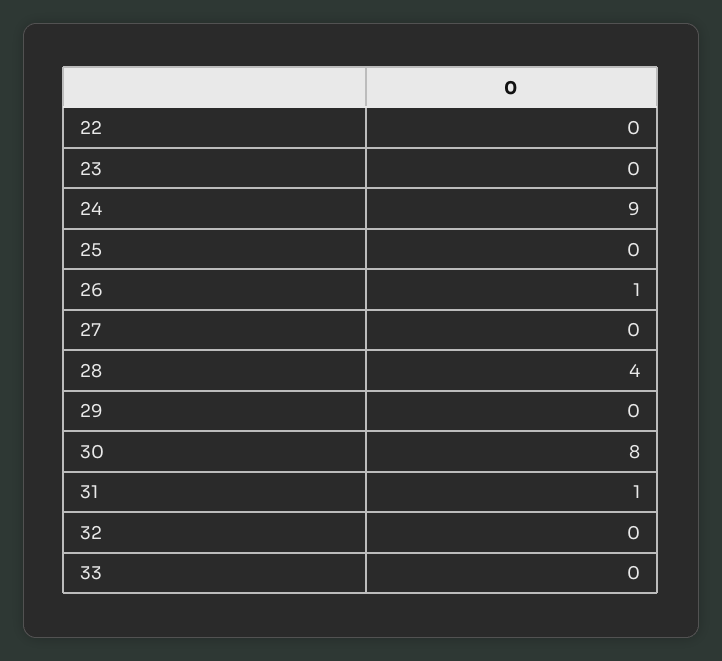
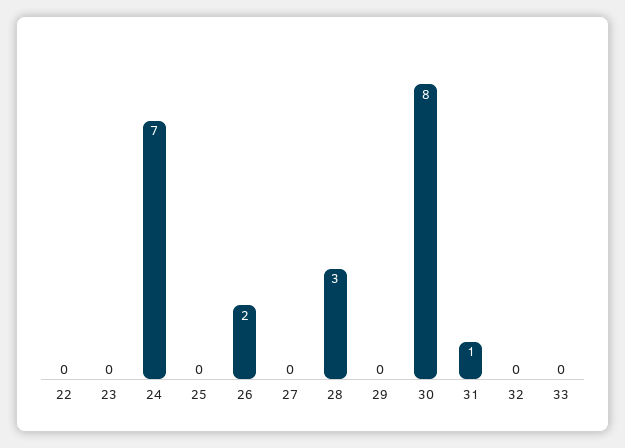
  {
    "22": 0,
    "23": 0,
-   "24": 9,
+   "24": 7,
    "25": 0,
-   "26": 1,
+   "26": 2,
    "27": 0,
-   "28": 4,
+   "28": 3,
    "29": 0,
    "30": 8,
    "31": 1,
    "32": 0,
    "33": 0
  }

